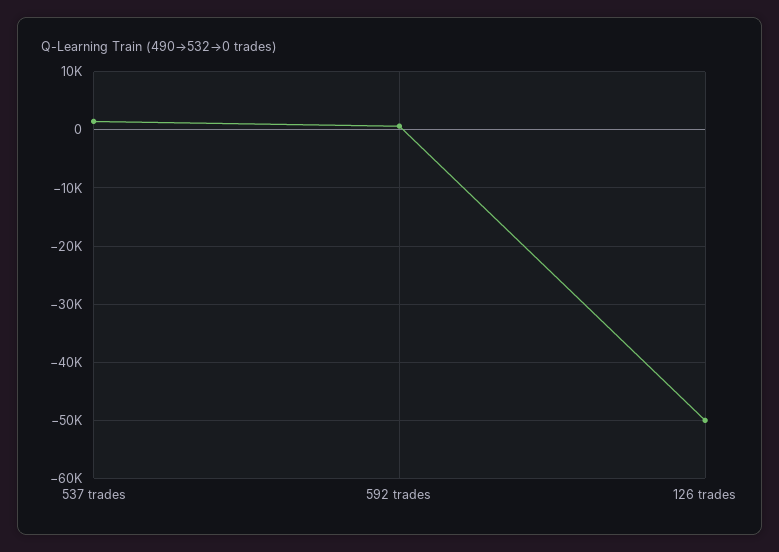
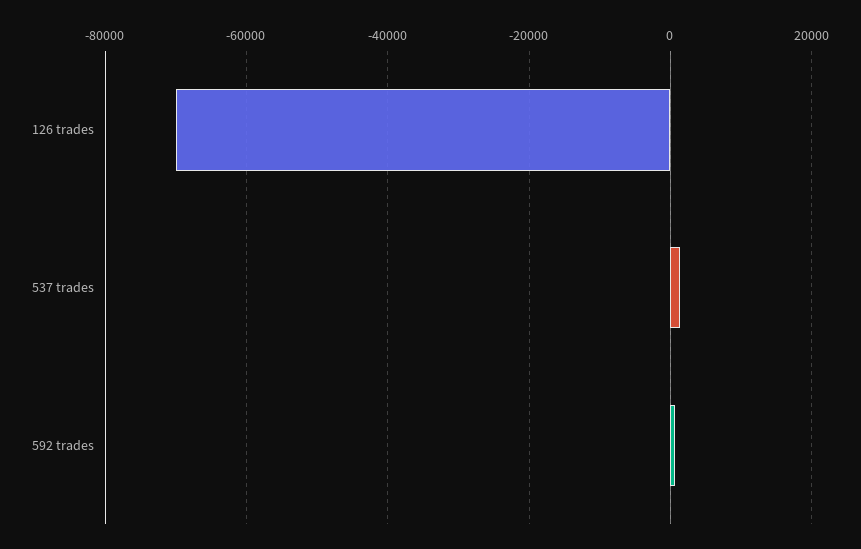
  {
    "537 trades": 2000,
    "592 trades": 0,
-   "126 trades": -50000
+   "126 trades": -70000
  }

